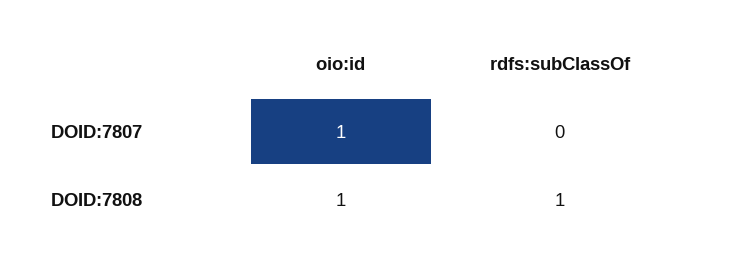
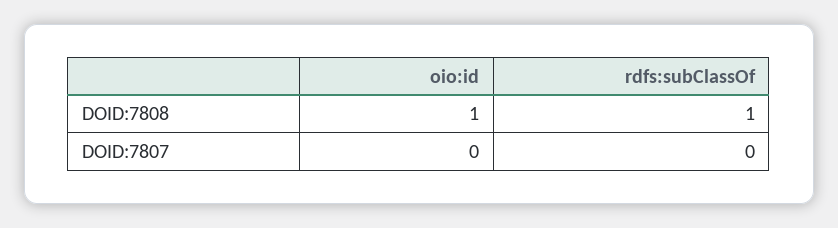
  {
    "oio:id": {
-     "DOID:7807": 1,
+     "DOID:7807": 0,
      "DOID:7808": 1
    },
    "rdfs:subClassOf": {
      "DOID:7807": 0,
      "DOID:7808": 1
    }
  }

